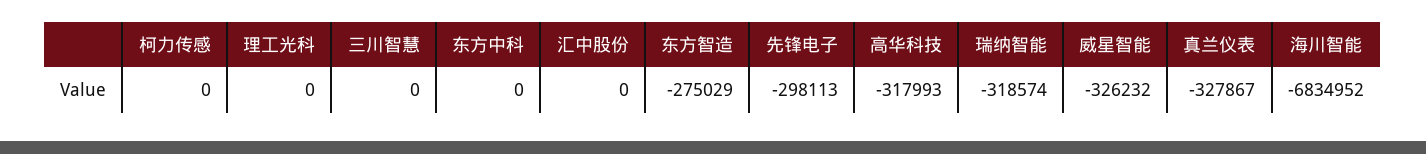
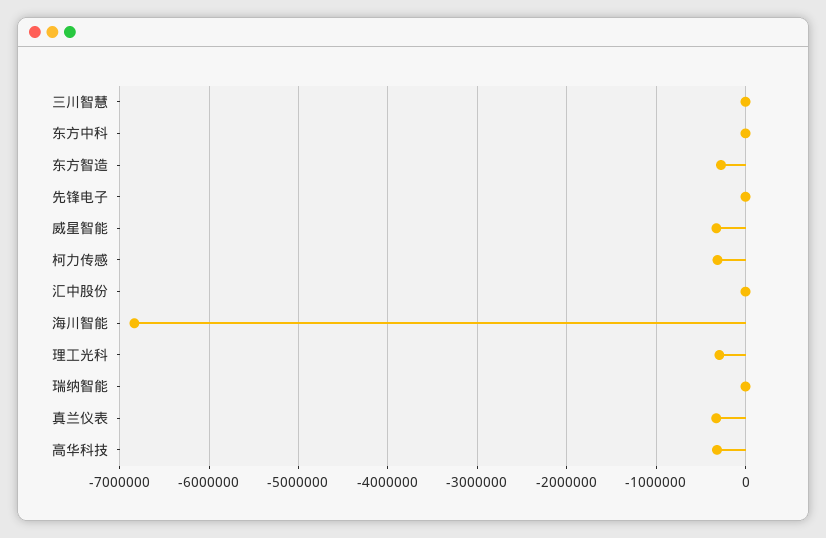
  {
-   "柯力传感": 0,
+   "柯力传感": -300000,
-   "理工光科": 0,
+   "理工光科": -300000,
    "三川智慧": 0,
    "东方中科": 0,
    "汇中股份": 0,
    "东方智造": -275029,
-   "先锋电子": -298113,
+   "先锋电子": 0,
    "高华科技": -317993,
-   "瑞纳智能": -318574,
+   "瑞纳智能": 0,
    "威星智能": -326232,
    "真兰仪表": -327867,
    "海川智能": -6834952
  }

